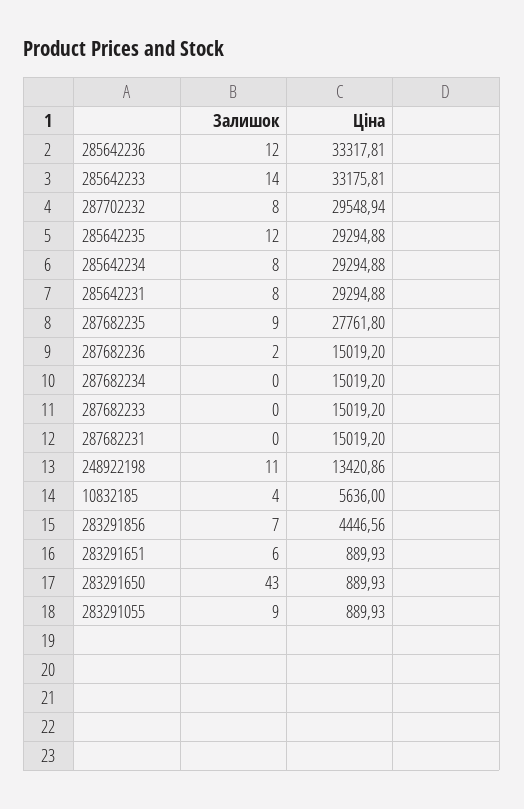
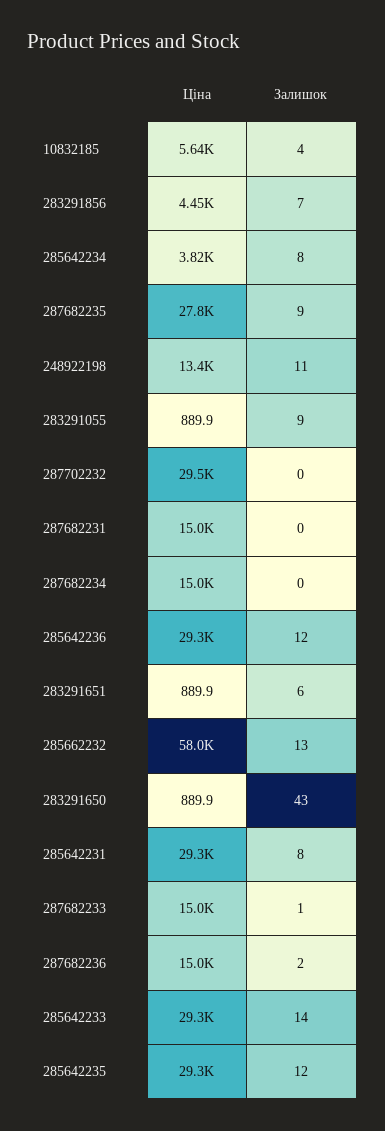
  {
    "Залишок": {
      "285642236": 12,
      "285642233": 14,
-     "287702232": 8,
+     "287702232": 0,
      "285642235": 12,
      "285642234": 8,
      "285642231": 8,
      "287682235": 9,
      "287682236": 2,
      "287682234": 0,
-     "287682233": 0,
+     "287682233": 1,
      "287682231": 0,
      "248922198": 11,
      "10832185": 4,
      "283291856": 7,
      "283291651": 6,
      "283291650": 43,
-     "283291055": 9
+     "283291055": 9,
+     "285662232": 13
    },
    "Ціна": {
-     "285642236": 33317.81,
+     "285642236": 29300,
-     "285642233": 33175.81,
+     "285642233": 29300,
      "287702232": 29548.94,
      "285642235": 29294.88,
-     "285642234": 29294.88,
+     "285642234": 3820,
      "285642231": 29294.88,
      "287682235": 27761.8,
      "287682236": 15019.2,
      "287682234": 15019.2,
      "287682233": 15019.2,
      "287682231": 15019.2,
      "248922198": 13420.86,
      "10832185": 5636,
      "283291856": 4446.56,
      "283291651": 889.93,
      "283291650": 889.93,
-     "283291055": 889.93
+     "283291055": 889.93,
+     "285662232": 58000
    }
  }

